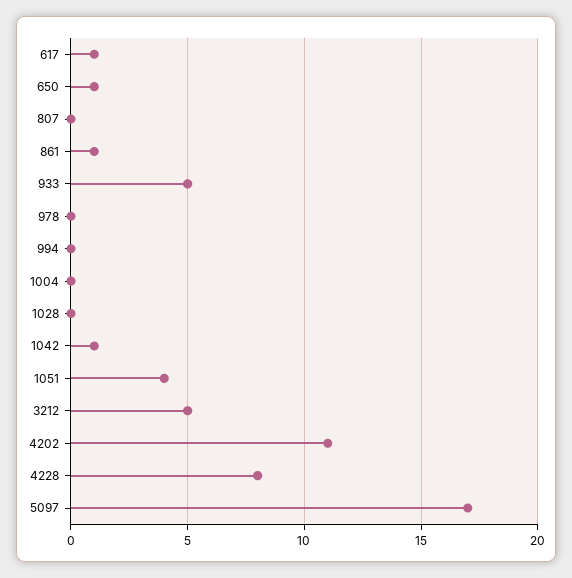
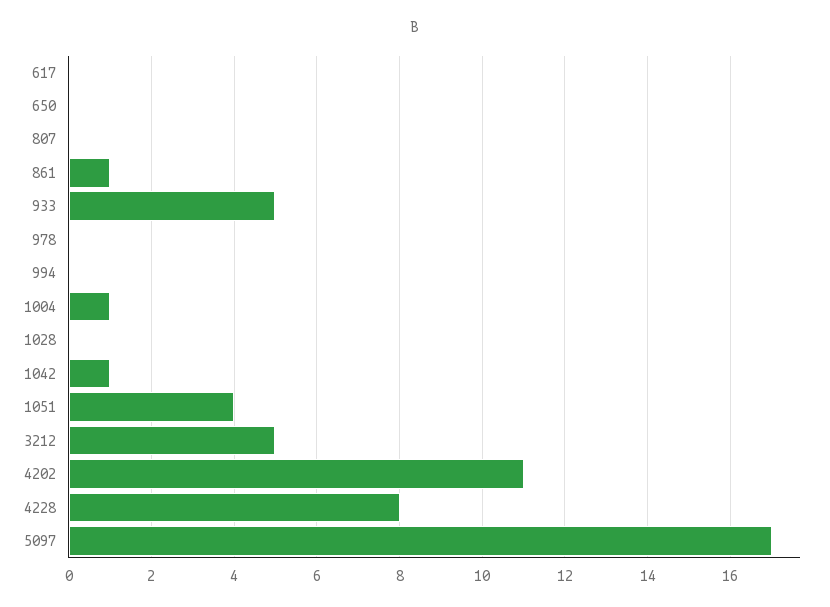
  {
-   "617": 1,
+   "617": 0,
-   "650": 1,
+   "650": 0,
    "807": 0,
    "861": 1,
    "933": 5,
    "978": 0,
    "994": 0,
-   "1004": 0,
+   "1004": 1,
    "1028": 0,
    "1042": 1,
    "1051": 4,
    "3212": 5,
    "4202": 11,
    "4228": 8,
    "5097": 17
  }

